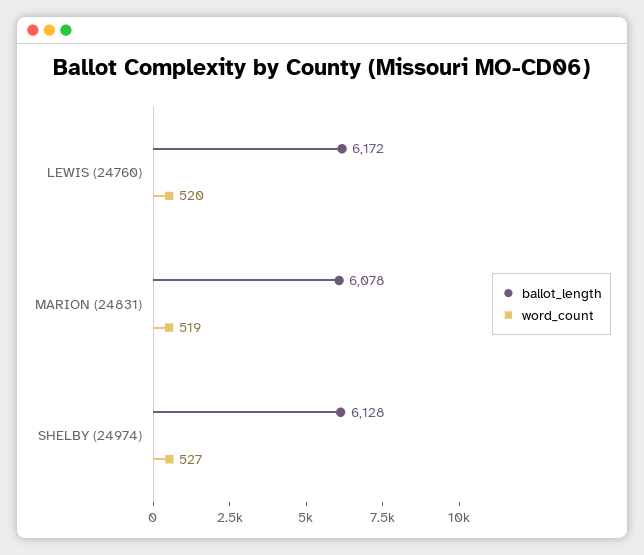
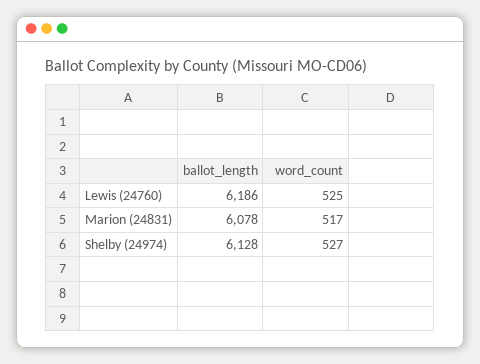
  {
    "ballot_length": {
-     "LEWIS (24760)": 6172,
+     "LEWIS (24760)": 6186,
      "MARION (24831)": 6078,
      "SHELBY (24974)": 6128
    },
    "word_count": {
-     "LEWIS (24760)": 520,
+     "LEWIS (24760)": 525,
-     "MARION (24831)": 519,
+     "MARION (24831)": 517,
      "SHELBY (24974)": 527
    }
  }

